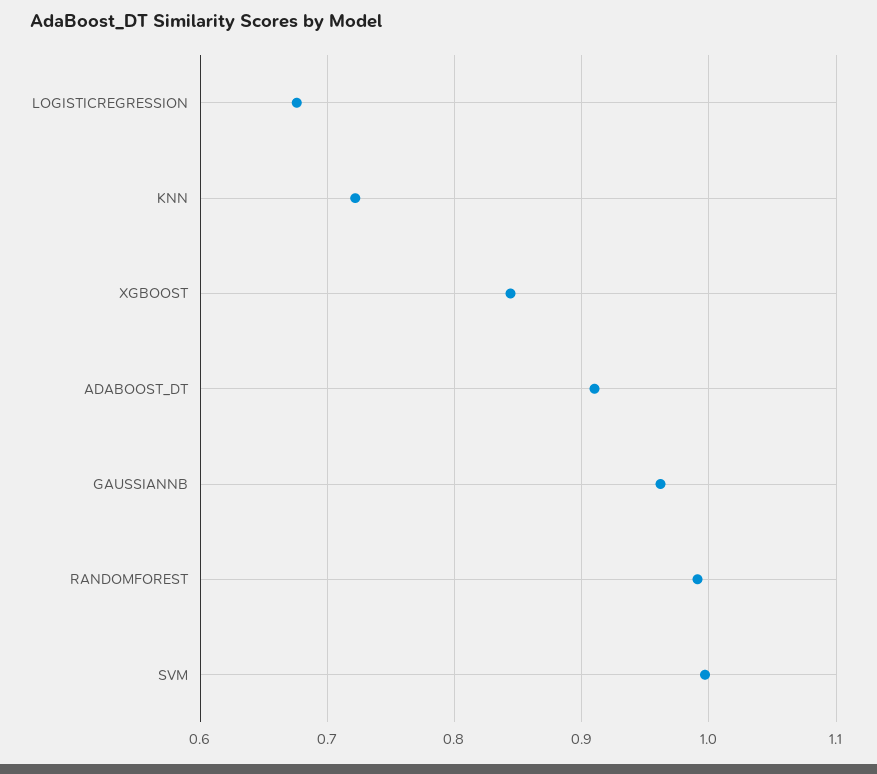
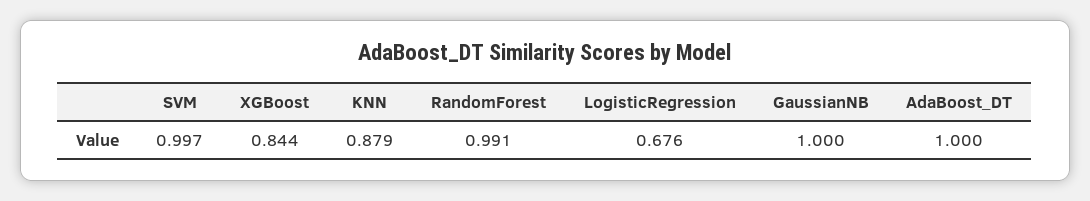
  {
    "LOGISTICREGRESSION": 0.676,
-   "KNN": 0.72,
+   "KNN": 0.879,
    "XGBOOST": 0.844,
-   "ADABOOST_DT": 0.91,
+   "ADABOOST_DT": 1,
-   "GAUSSIANNB": 0.96,
+   "GAUSSIANNB": 1,
    "RANDOMFOREST": 0.991,
    "SVM": 0.997
  }

